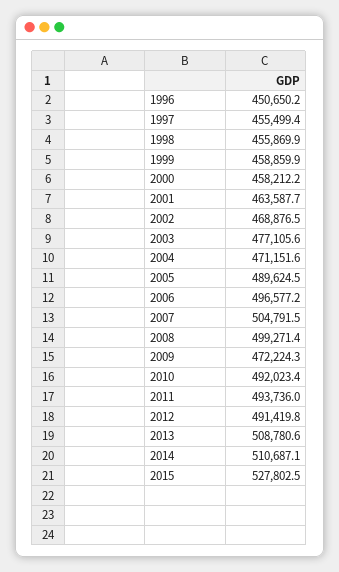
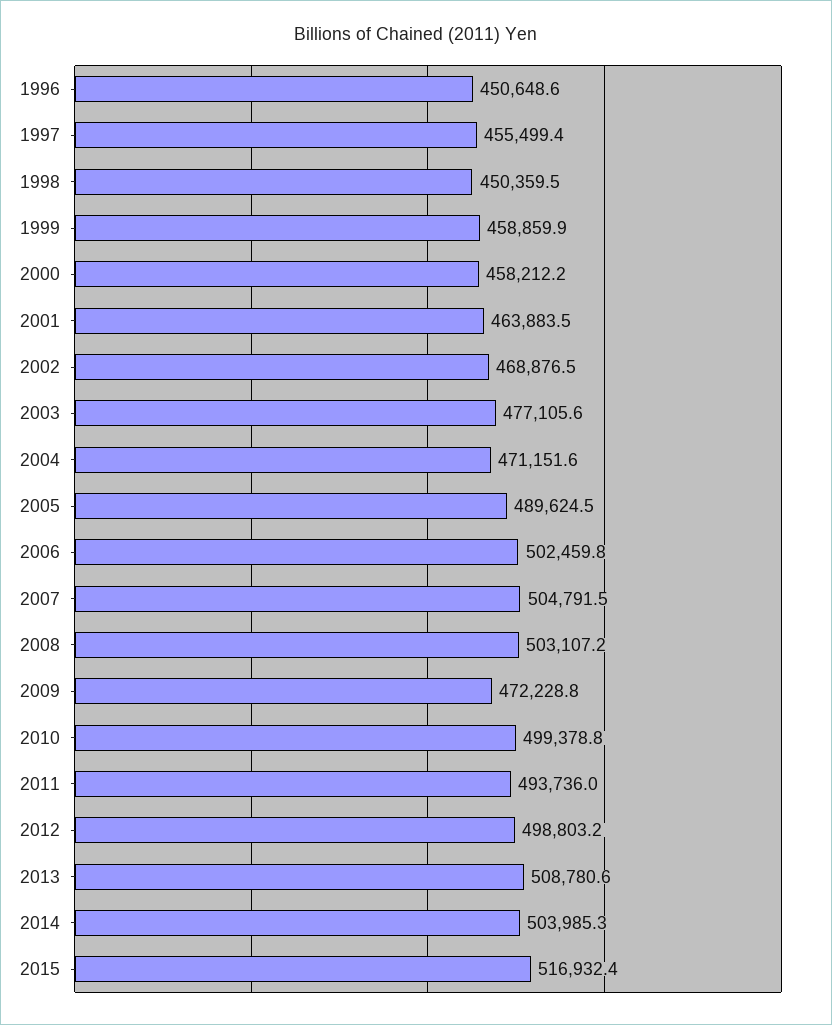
  {
-   "1996": 450650.2,
+   "1996": 450648.6,
    "1997": 455499.4,
-   "1998": 455869.9,
+   "1998": 450359.5,
    "1999": 458859.9,
    "2000": 458212.2,
-   "2001": 463587.7,
+   "2001": 463883.5,
    "2002": 468876.5,
    "2003": 477105.6,
    "2004": 471151.6,
    "2005": 489624.5,
-   "2006": 496577.2,
+   "2006": 502459.8,
    "2007": 504791.5,
-   "2008": 499271.4,
+   "2008": 503107.2,
-   "2009": 472224.3,
+   "2009": 472228.8,
-   "2010": 492023.4,
+   "2010": 499378.8,
    "2011": 493736,
-   "2012": 491419.8,
+   "2012": 498803.2,
    "2013": 508780.6,
-   "2014": 510687.1,
+   "2014": 503985.3,
-   "2015": 527802.5
+   "2015": 516932.4
  }

